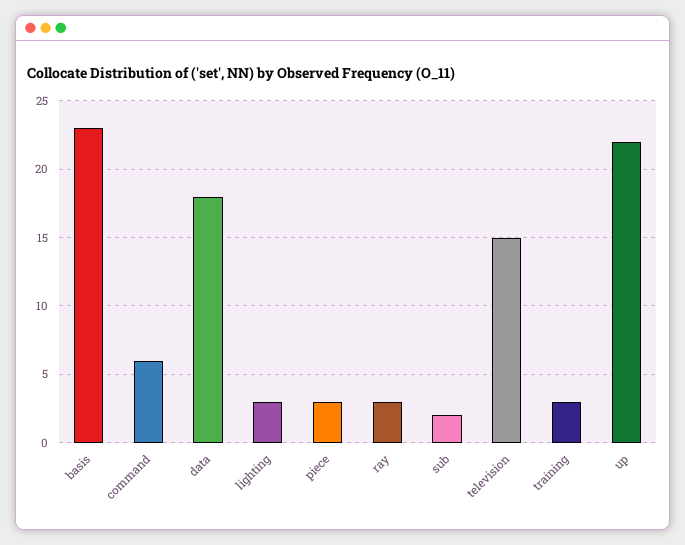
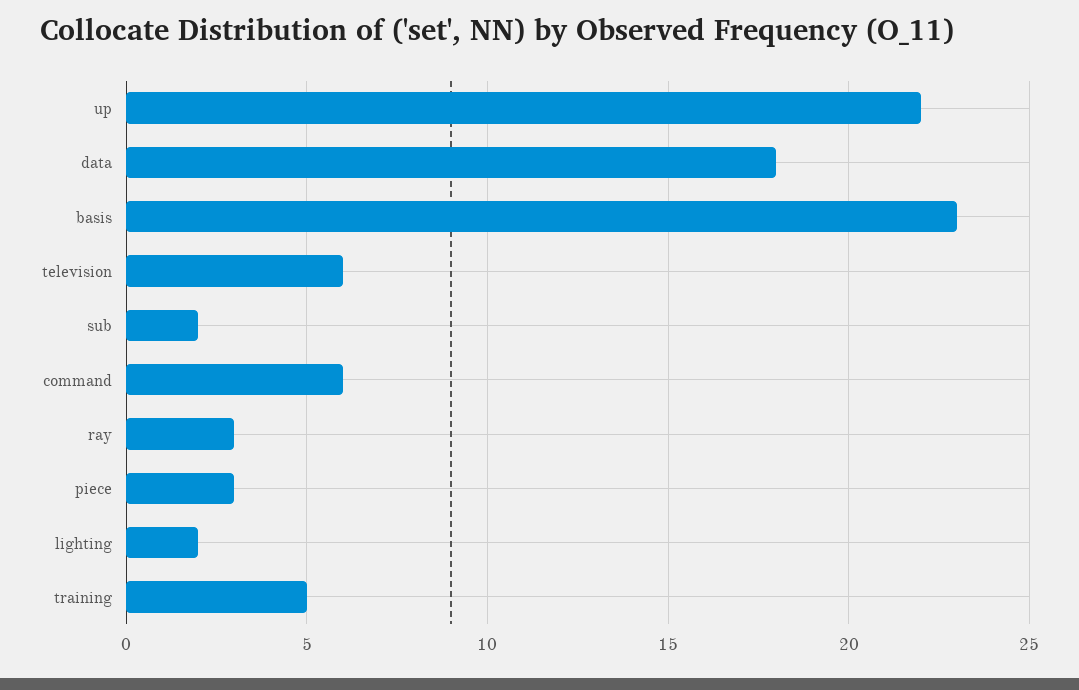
  {
    "basis": 23,
    "command": 6,
    "data": 18,
-   "lighting": 3,
+   "lighting": 2,
    "piece": 3,
    "ray": 3,
    "sub": 2,
-   "television": 15,
+   "television": 6,
-   "training": 3,
+   "training": 5,
    "up": 22
  }

